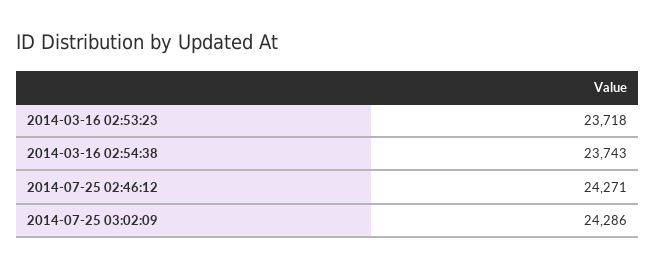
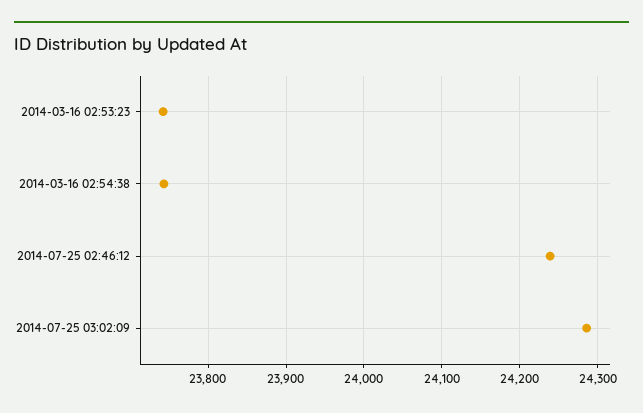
  {
-   "2014-03-16 02:53:23": 23718,
+   "2014-03-16 02:53:23": 23740,
    "2014-03-16 02:54:38": 23743,
-   "2014-07-25 02:46:12": 24271,
+   "2014-07-25 02:46:12": 24240,
    "2014-07-25 03:02:09": 24286
  }

